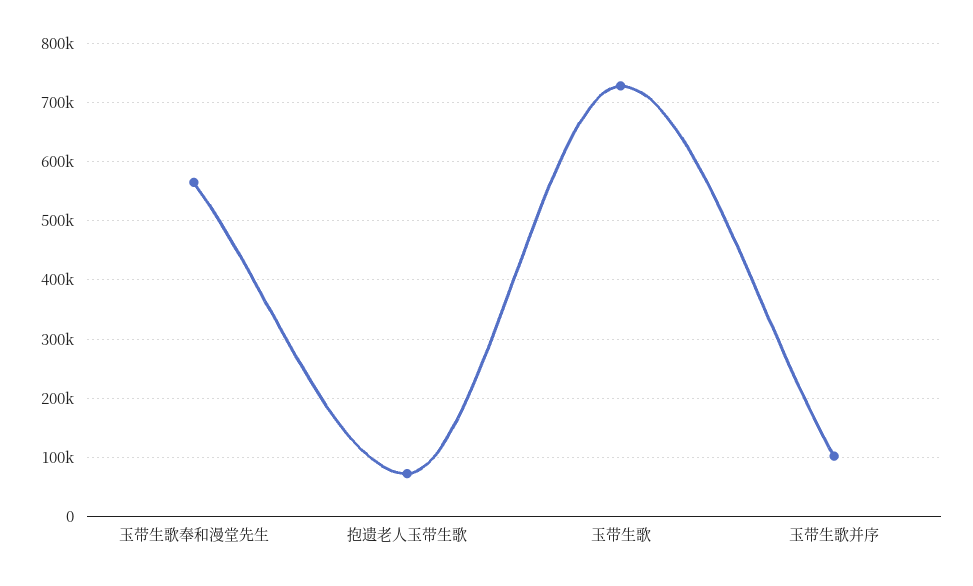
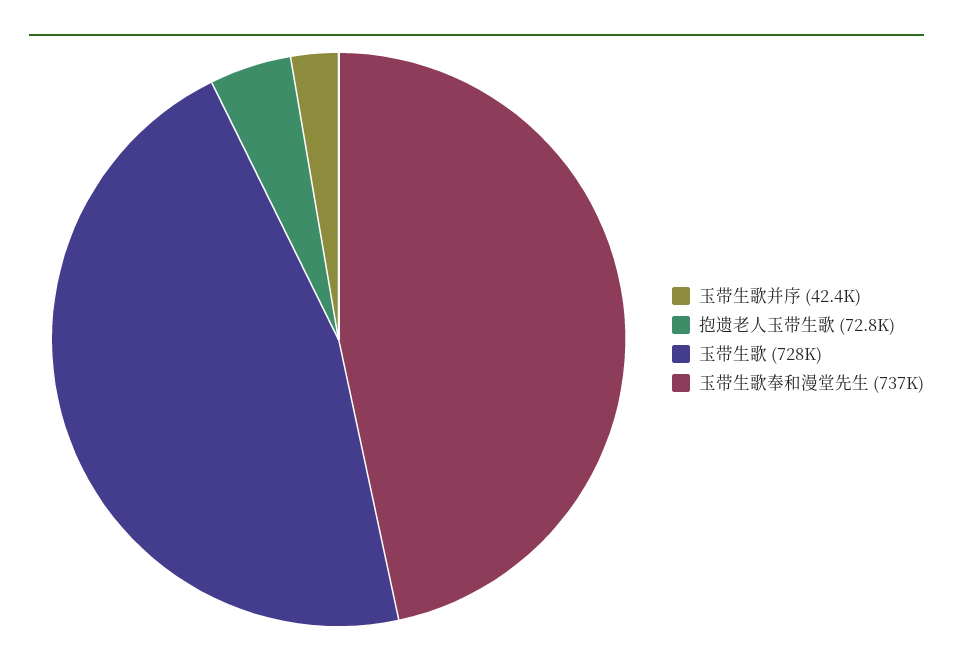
  {
-   "玉带生歌奉和漫堂先生": 560000,
+   "玉带生歌奉和漫堂先生": 737000,
    "抱遗老人玉带生歌": 72800,
    "玉带生歌": 728000,
-   "玉带生歌并序": 100000
+   "玉带生歌并序": 42400
  }

